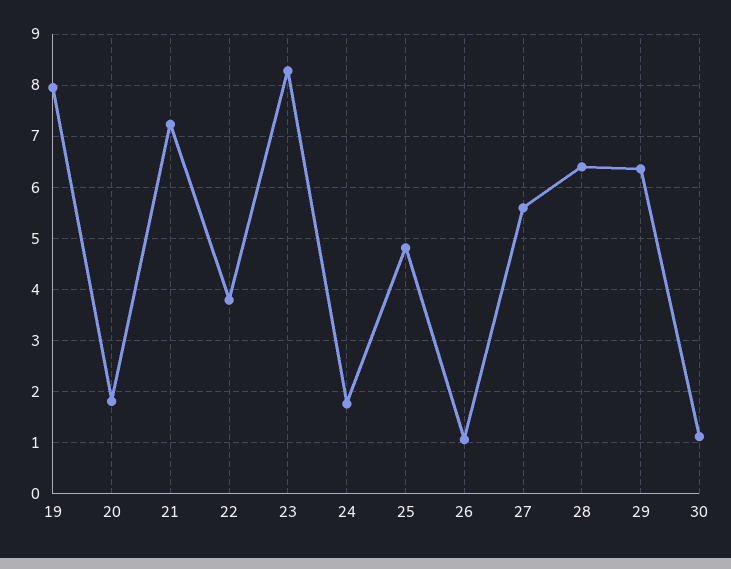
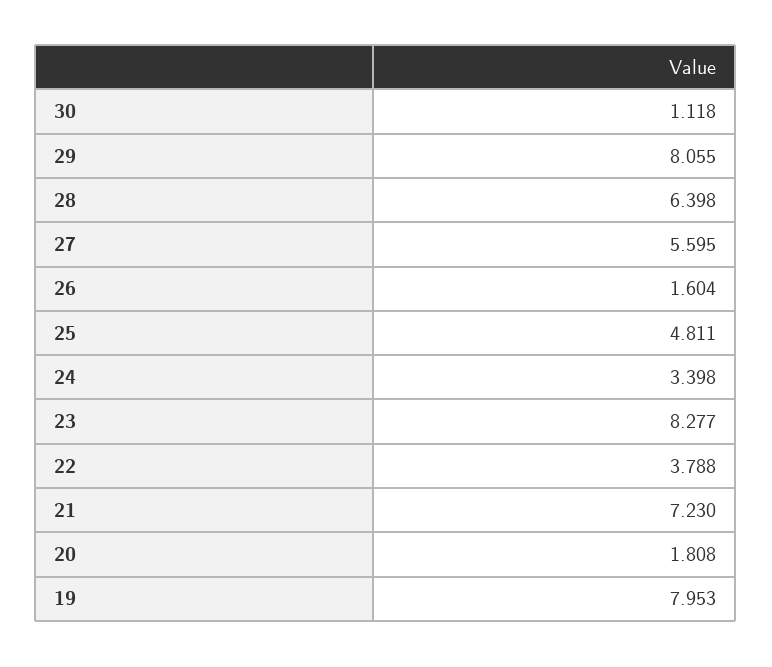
  {
    "19": 7.953,
    "20": 1.808,
    "21": 7.23,
    "22": 3.788,
    "23": 8.277,
-   "24": 1.8,
+   "24": 3.398,
    "25": 4.811,
-   "26": 1,
+   "26": 1.604,
    "27": 5.595,
    "28": 6.398,
-   "29": 6.4,
+   "29": 8.055,
    "30": 1.118
  }

